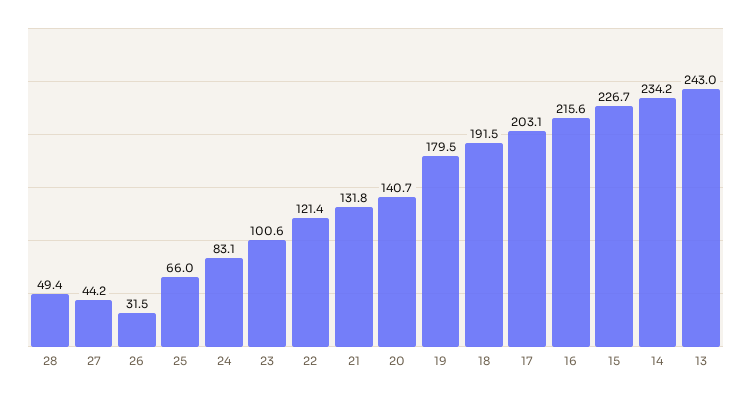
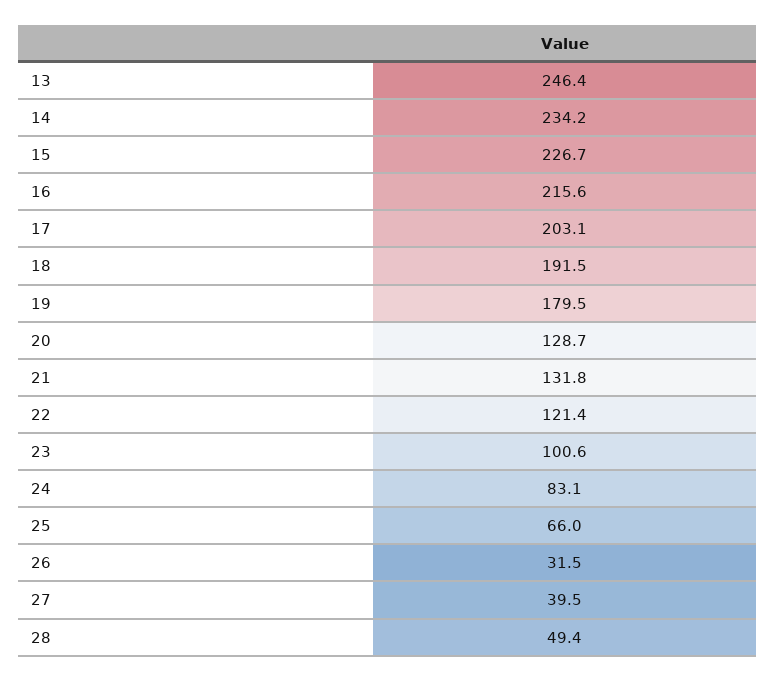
  {
    "28": 49.4,
-   "27": 44.2,
+   "27": 39.5,
    "26": 31.5,
    "25": 66,
    "24": 83.1,
    "23": 100.6,
    "22": 121.4,
    "21": 131.8,
-   "20": 140.7,
+   "20": 128.7,
    "19": 179.5,
    "18": 191.5,
    "17": 203.1,
    "16": 215.6,
    "15": 226.7,
    "14": 234.2,
-   "13": 243
+   "13": 246.4
  }

